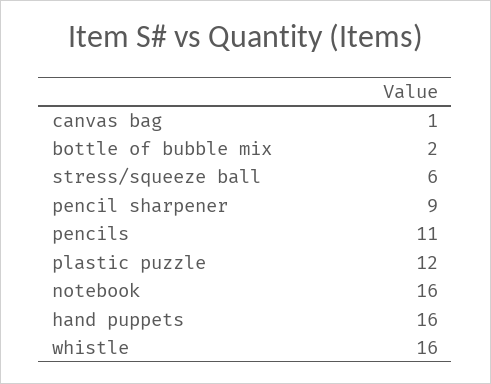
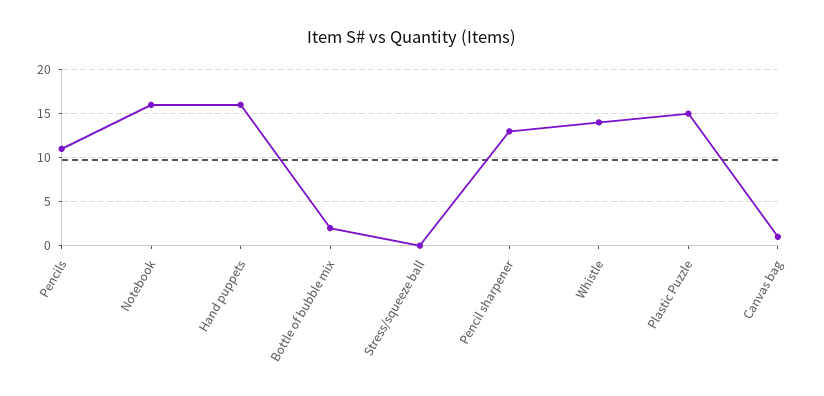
  {
    "canvas bag": 1,
    "bottle of bubble mix": 2,
-   "stress/squeeze ball": 6,
+   "stress/squeeze ball": 0,
-   "pencil sharpener": 9,
+   "pencil sharpener": 13,
    "pencils": 11,
-   "plastic puzzle": 12,
+   "plastic puzzle": 15,
    "notebook": 16,
    "hand puppets": 16,
-   "whistle": 16
+   "whistle": 14
  }

